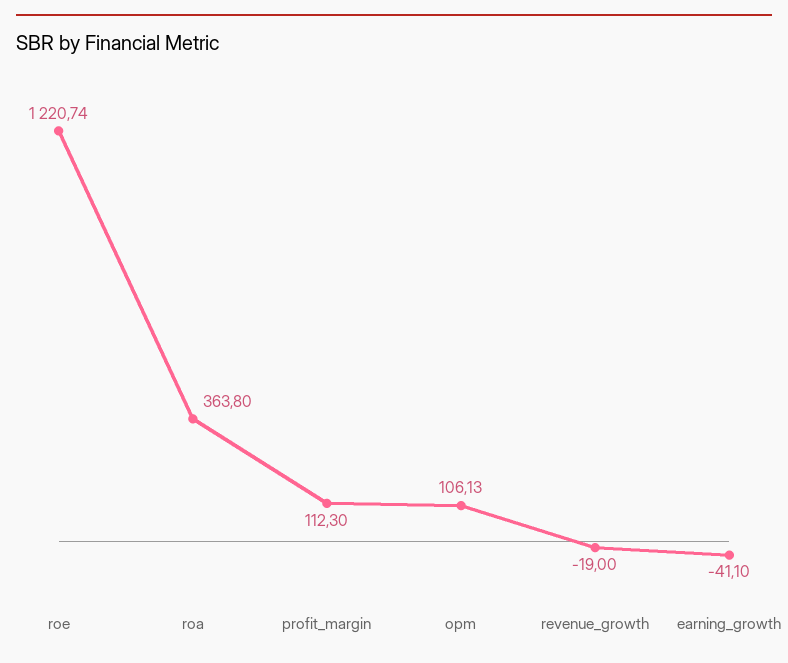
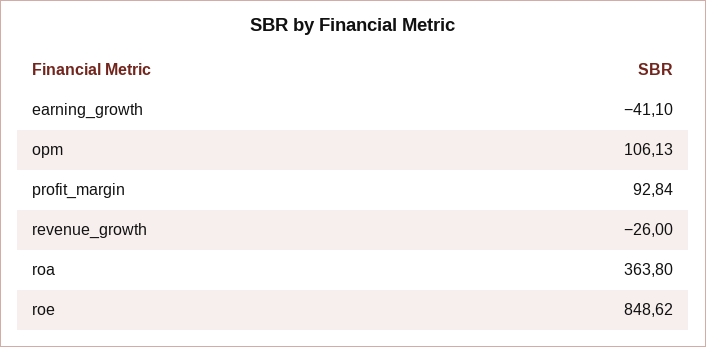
  {
-   "roe": 1220.74,
+   "roe": 848.62,
    "roa": 363.8,
-   "profit_margin": 112.3,
+   "profit_margin": 92.84,
    "opm": 106.13,
-   "revenue_growth": -19,
+   "revenue_growth": -26,
    "earning_growth": -41.1
  }

